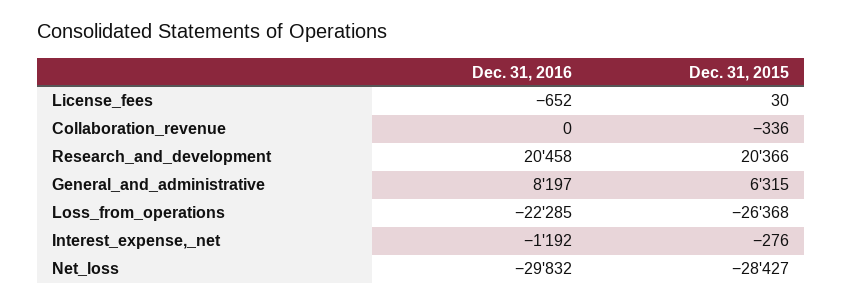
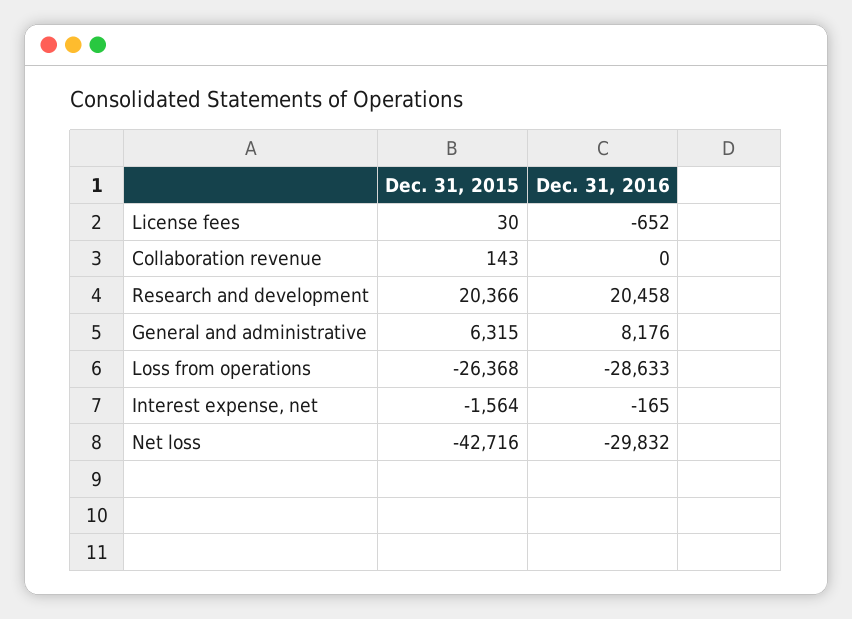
  {
    "Dec. 31, 2016": {
      "License_fees": -652,
      "Collaboration_revenue": 0,
      "Research_and_development": 20458,
-     "General_and_administrative": 8197,
+     "General_and_administrative": 8176,
-     "Loss_from_operations": -22285,
+     "Loss_from_operations": -28633,
-     "Interest_expense,_net": -1192,
+     "Interest_expense,_net": -165,
      "Net_loss": -29832
    },
    "Dec. 31, 2015": {
      "License_fees": 30,
-     "Collaboration_revenue": -336,
+     "Collaboration_revenue": 143,
      "Research_and_development": 20366,
      "General_and_administrative": 6315,
      "Loss_from_operations": -26368,
-     "Interest_expense,_net": -276,
+     "Interest_expense,_net": -1564,
-     "Net_loss": -28427
+     "Net_loss": -42716
    }
  }

